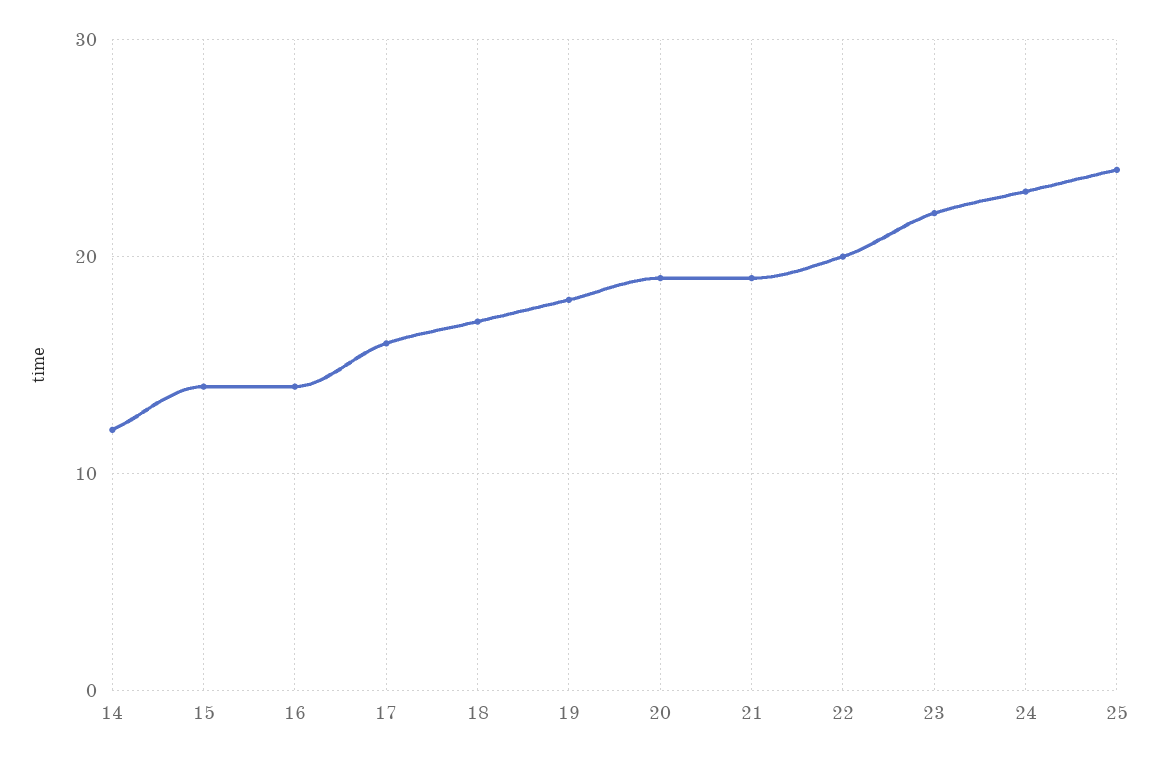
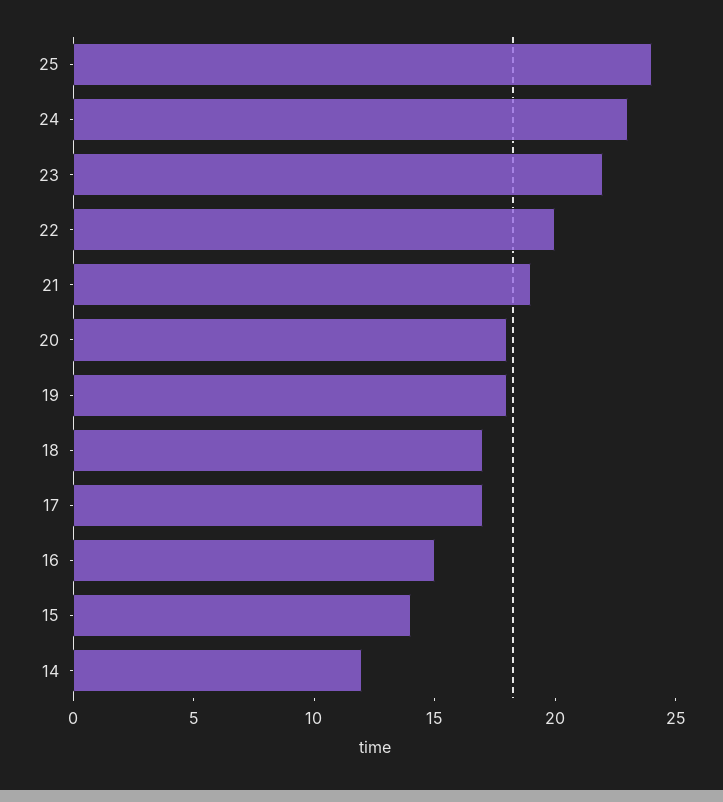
  {
    "14": 12,
    "15": 14,
-   "16": 14,
+   "16": 15,
-   "17": 16,
+   "17": 17,
    "18": 17,
    "19": 18,
-   "20": 19,
+   "20": 18,
    "21": 19,
    "22": 20,
    "23": 22,
    "24": 23,
    "25": 24
  }

